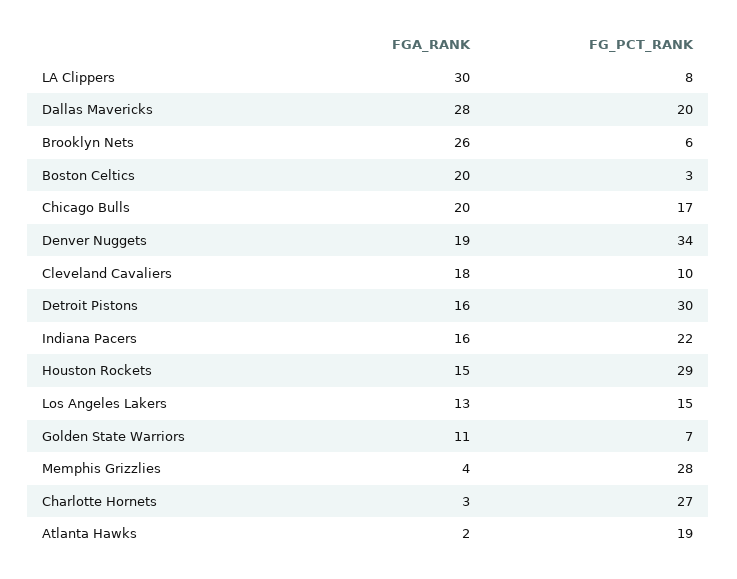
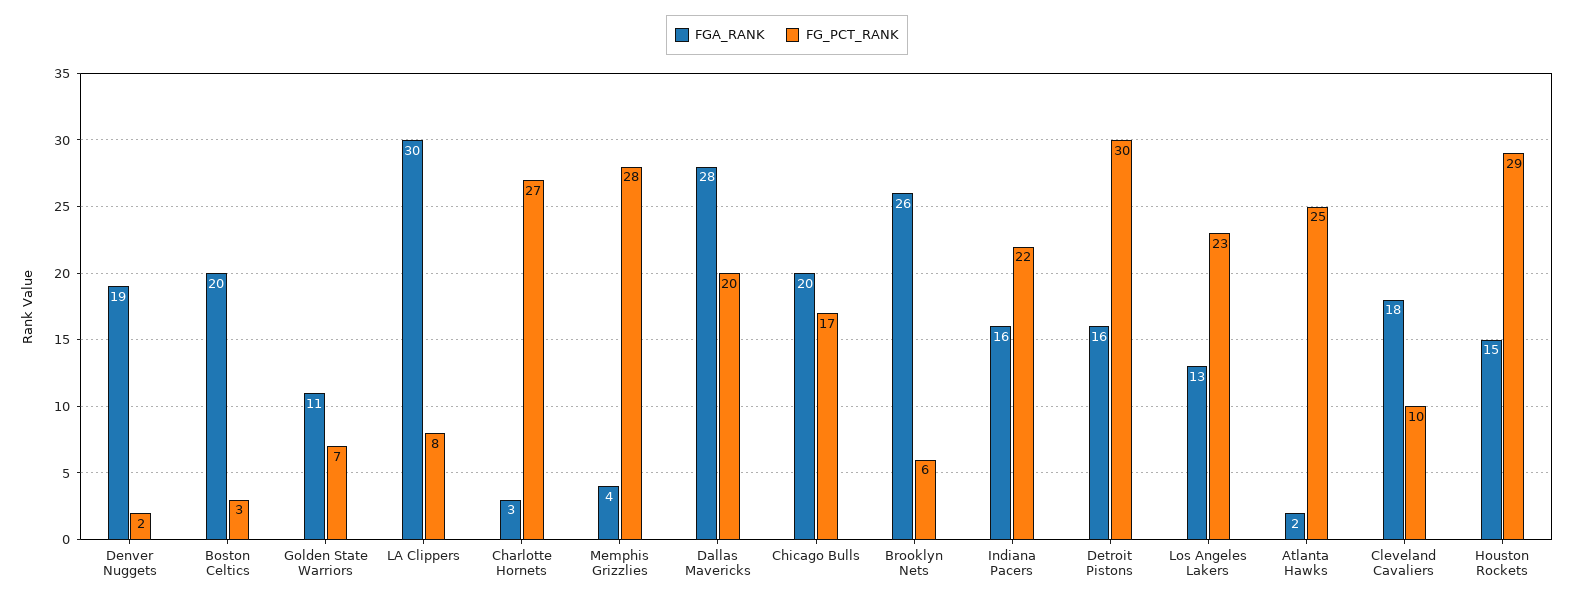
  {
    "FGA_RANK": {
      "LA Clippers": 30,
      "Dallas Mavericks": 28,
      "Brooklyn Nets": 26,
      "Boston Celtics": 20,
      "Chicago Bulls": 20,
      "Denver Nuggets": 19,
      "Cleveland Cavaliers": 18,
      "Detroit Pistons": 16,
      "Indiana Pacers": 16,
      "Houston Rockets": 15,
      "Los Angeles Lakers": 13,
      "Golden State Warriors": 11,
      "Memphis Grizzlies": 4,
      "Charlotte Hornets": 3,
      "Atlanta Hawks": 2
    },
    "FG_PCT_RANK": {
      "LA Clippers": 8,
      "Dallas Mavericks": 20,
      "Brooklyn Nets": 6,
      "Boston Celtics": 3,
      "Chicago Bulls": 17,
-     "Denver Nuggets": 34,
+     "Denver Nuggets": 2,
      "Cleveland Cavaliers": 10,
      "Detroit Pistons": 30,
      "Indiana Pacers": 22,
      "Houston Rockets": 29,
-     "Los Angeles Lakers": 15,
+     "Los Angeles Lakers": 23,
      "Golden State Warriors": 7,
      "Memphis Grizzlies": 28,
      "Charlotte Hornets": 27,
-     "Atlanta Hawks": 19
+     "Atlanta Hawks": 25
    }
  }

